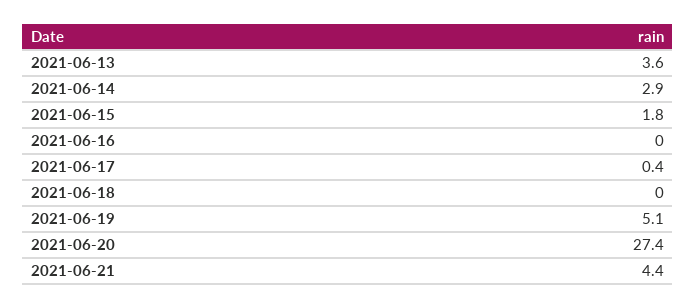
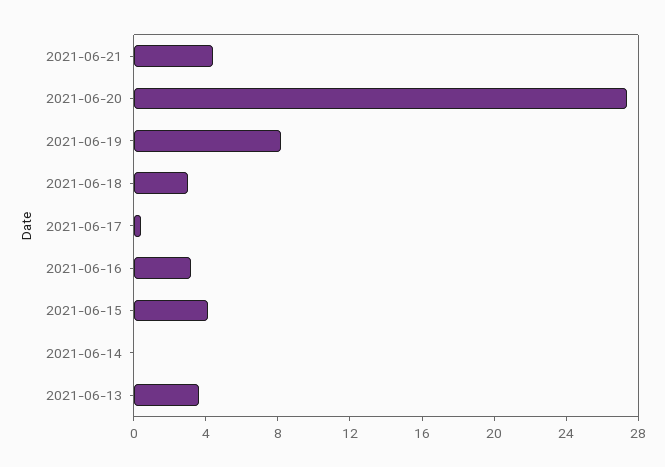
  {
    "2021-06-13": 3.6,
-   "2021-06-14": 2.9,
+   "2021-06-14": 0,
-   "2021-06-15": 1.8,
+   "2021-06-15": 4,
-   "2021-06-16": 0,
+   "2021-06-16": 3,
    "2021-06-17": 0.4,
-   "2021-06-18": 0,
+   "2021-06-18": 3,
-   "2021-06-19": 5.1,
+   "2021-06-19": 8,
    "2021-06-20": 27.4,
    "2021-06-21": 4.4
  }

